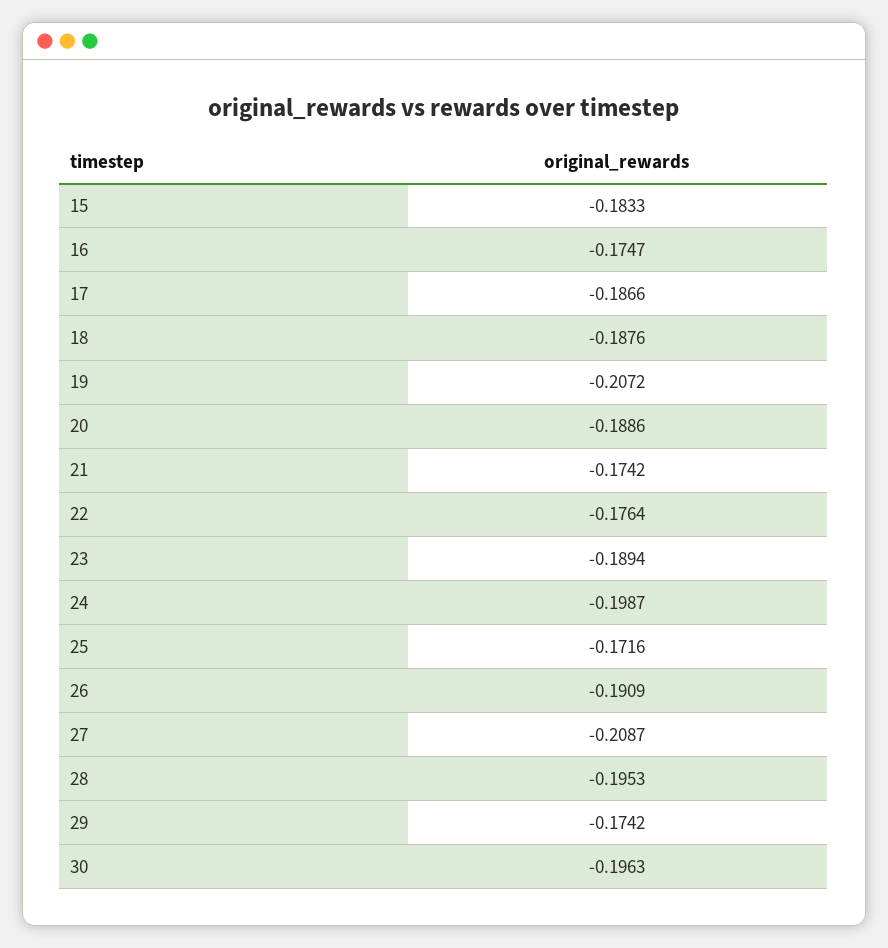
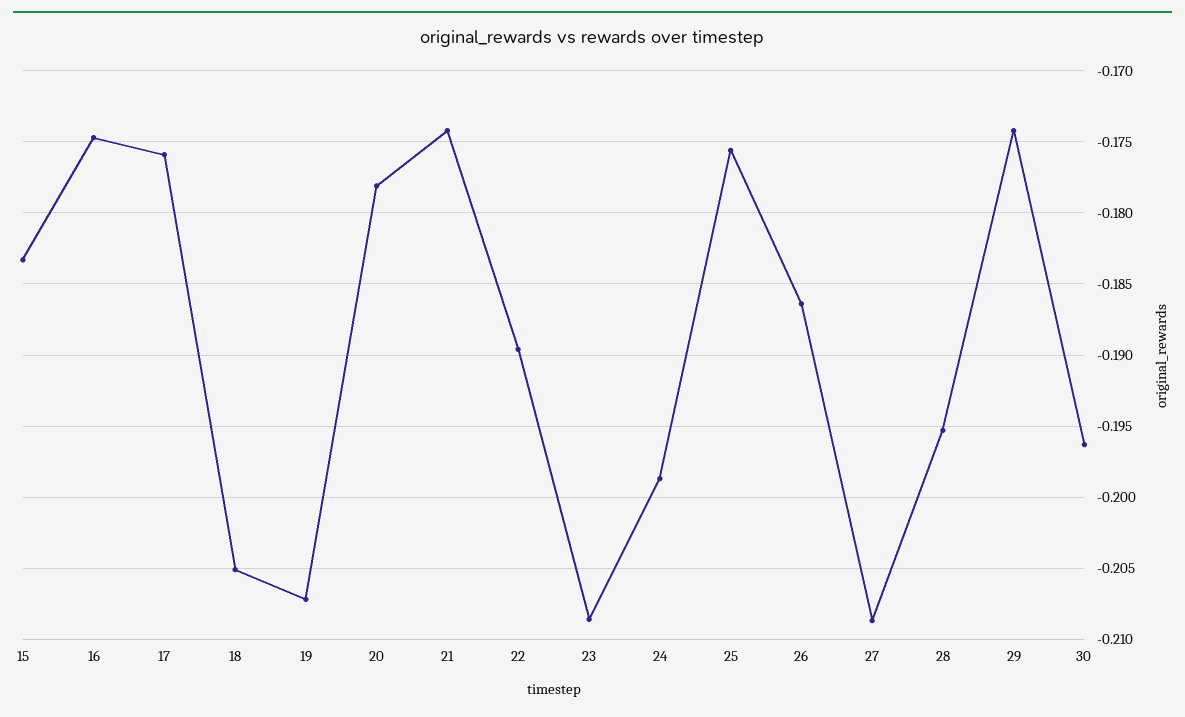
  {
    "15": -0.1833,
    "16": -0.1747,
-   "17": -0.1866,
+   "17": -0.176,
-   "18": -0.1876,
+   "18": -0.205,
    "19": -0.2072,
-   "20": -0.1886,
+   "20": -0.178,
    "21": -0.1742,
-   "22": -0.1764,
+   "22": -0.1895,
-   "23": -0.1894,
+   "23": -0.2085,
    "24": -0.1987,
-   "25": -0.1716,
+   "25": -0.1755,
-   "26": -0.1909,
+   "26": -0.1865,
    "27": -0.2087,
    "28": -0.1953,
    "29": -0.1742,
    "30": -0.1963
  }

